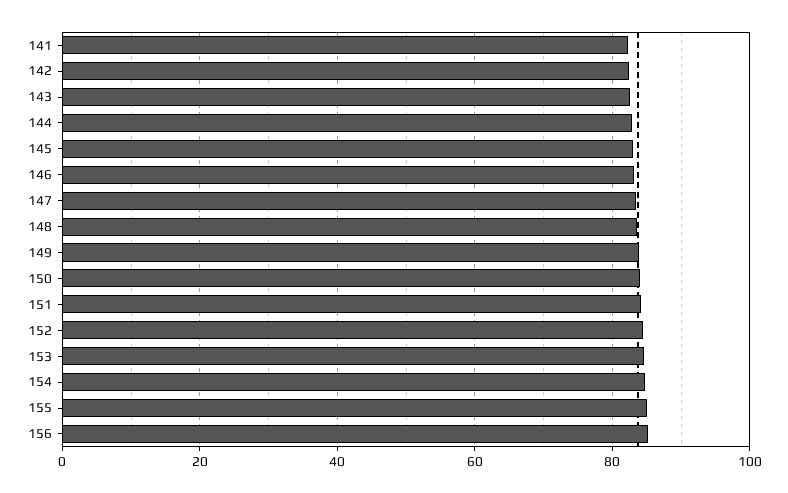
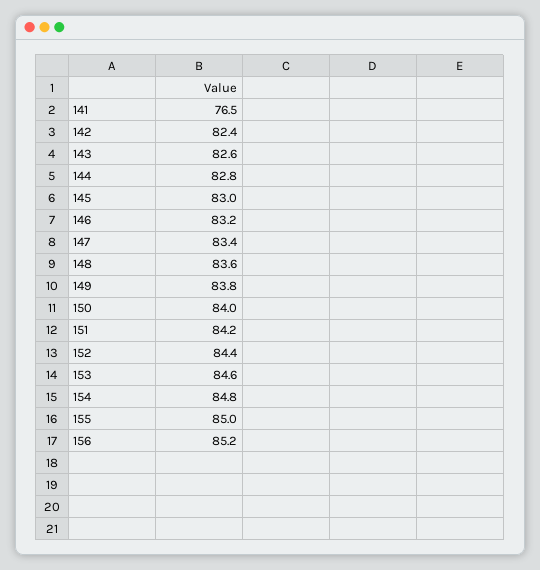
  {
-   "141": 82,
+   "141": 76.5,
    "142": 82.4,
    "143": 82.6,
    "144": 82.8,
    "145": 83,
    "146": 83.2,
    "147": 83.4,
    "148": 83.6,
    "149": 83.8,
    "150": 84,
    "151": 84.2,
    "152": 84.4,
    "153": 84.6,
    "154": 84.8,
    "155": 85,
    "156": 85.2
  }

